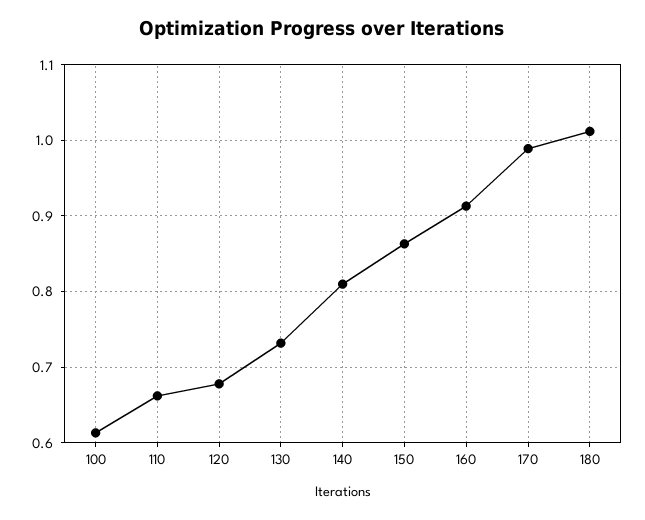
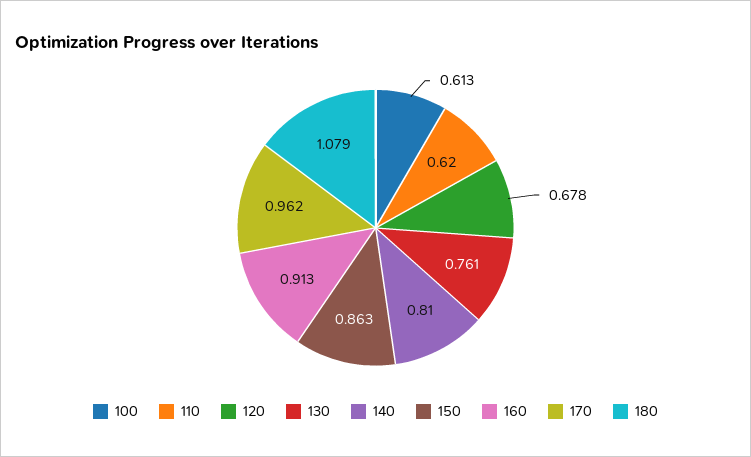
  {
    "100": 0.613,
-   "110": 0.66,
+   "110": 0.62,
    "120": 0.678,
-   "130": 0.73,
+   "130": 0.761,
    "140": 0.81,
    "150": 0.863,
    "160": 0.913,
-   "170": 0.99,
+   "170": 0.962,
-   "180": 1.01
+   "180": 1.079
  }

